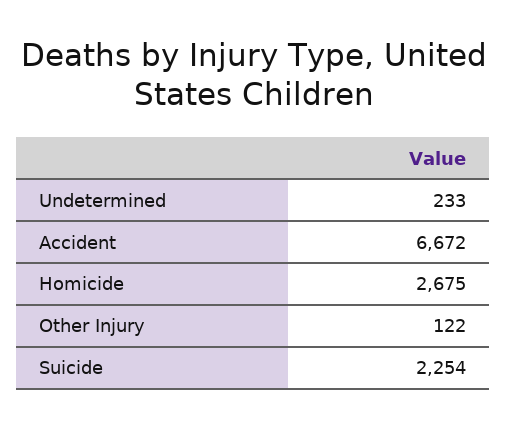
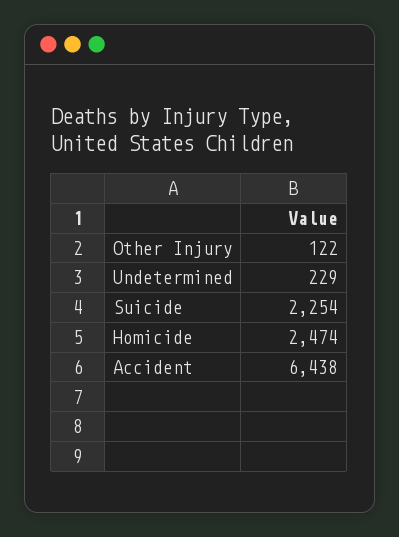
  {
-   "Undetermined": 233,
+   "Undetermined": 229,
-   "Accident": 6672,
+   "Accident": 6438,
-   "Homicide": 2675,
+   "Homicide": 2474,
    "Other Injury": 122,
    "Suicide": 2254
  }

